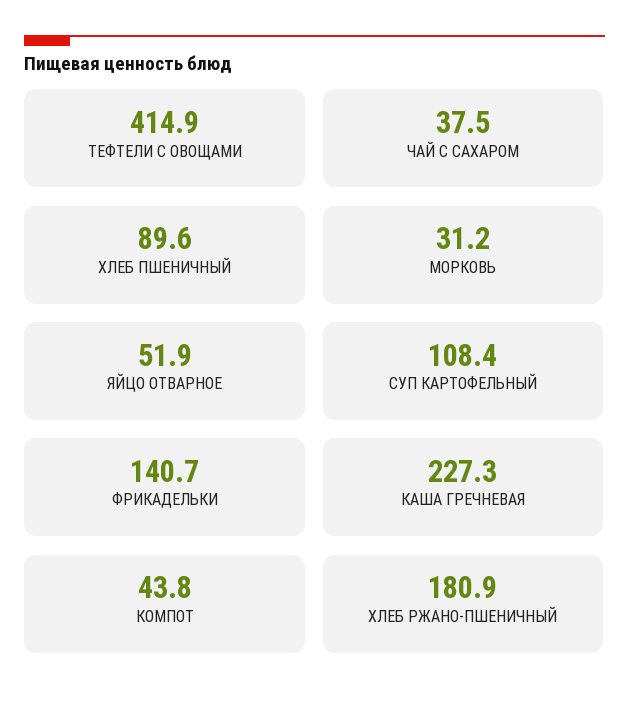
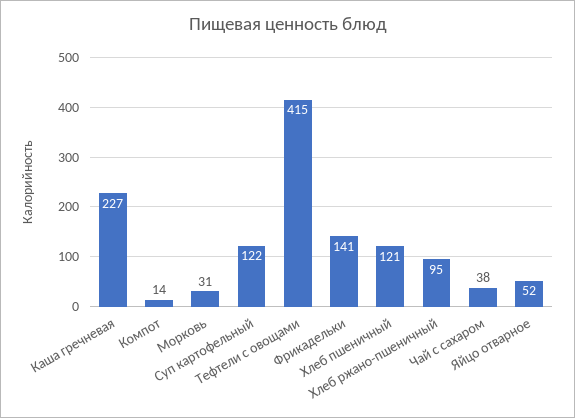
  {
    "ТЕФТЕЛИ С ОВОЩАМИ": 414.9,
    "ЧАЙ С САХАРОМ": 37.5,
-   "ХЛЕБ ПШЕНИЧНЫЙ": 89.6,
+   "ХЛЕБ ПШЕНИЧНЫЙ": 121,
    "МОРКОВЬ": 31.2,
    "ЯЙЦО ОТВАРНОЕ": 51.9,
-   "СУП КАРТОФЕЛЬНЫЙ": 108.4,
+   "СУП КАРТОФЕЛЬНЫЙ": 122,
    "ФРИКАДЕЛЬКИ": 140.7,
    "КАША ГРЕЧНЕВАЯ": 227.3,
-   "КОМПОТ": 43.8,
+   "КОМПОТ": 14,
-   "ХЛЕБ РЖАНО-ПШЕНИЧНЫЙ": 180.9
+   "ХЛЕБ РЖАНО-ПШЕНИЧНЫЙ": 95
  }

